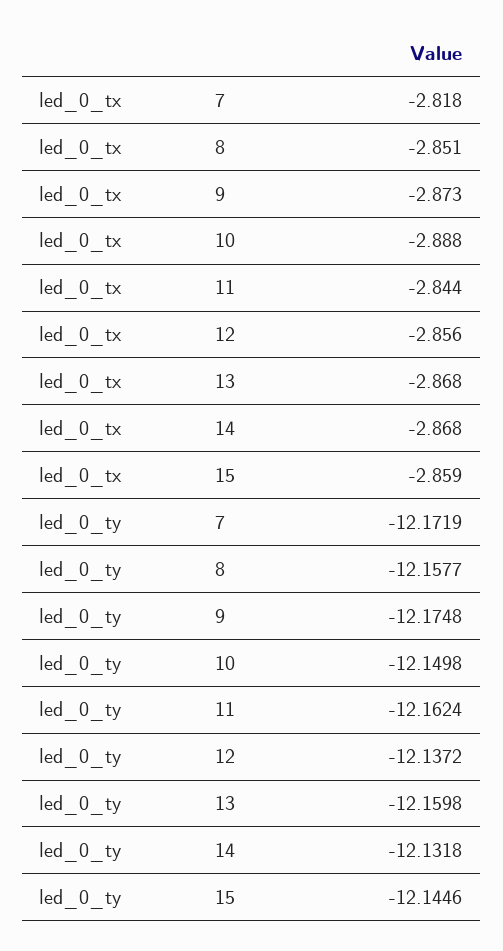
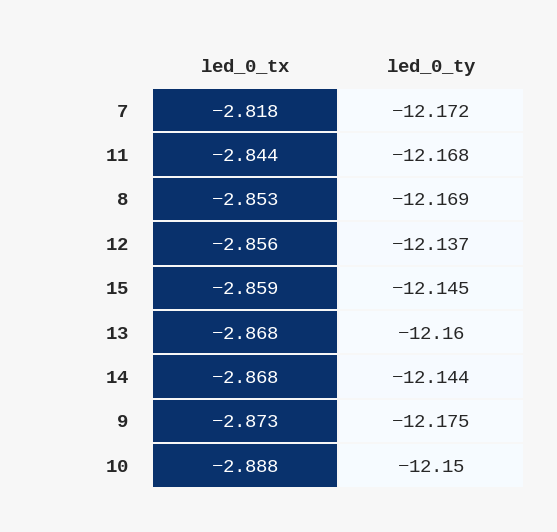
  {
    "led_0_tx": {
      "7": -2.818,
-     "8": -2.851,
+     "8": -2.853,
      "9": -2.873,
      "10": -2.888,
      "11": -2.844,
      "12": -2.856,
      "13": -2.868,
      "14": -2.868,
      "15": -2.859
    },
    "led_0_ty": {
      "7": -12.1719,
-     "8": -12.1577,
+     "8": -12.169,
      "9": -12.1748,
      "10": -12.1498,
-     "11": -12.1624,
+     "11": -12.168,
      "12": -12.1372,
      "13": -12.1598,
-     "14": -12.1318,
+     "14": -12.144,
      "15": -12.1446
    }
  }

